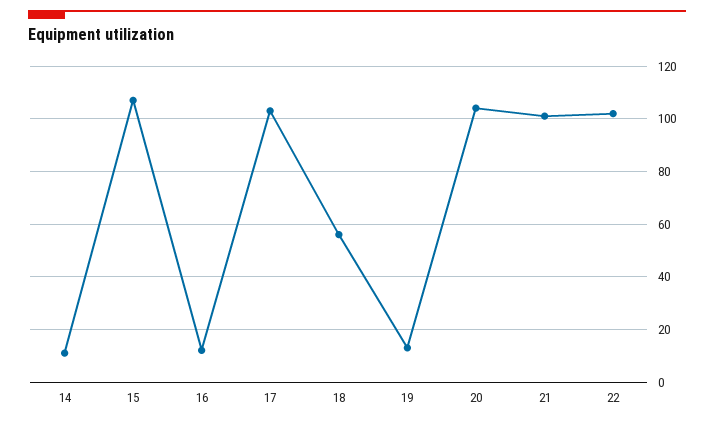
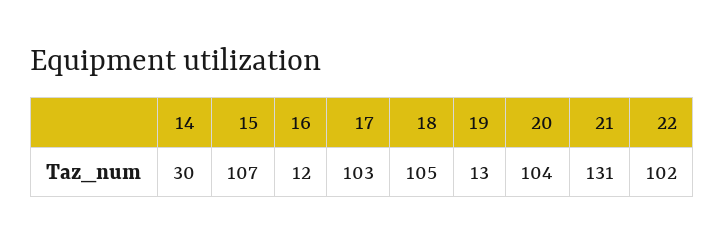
  {
-   "14": 10,
+   "14": 30,
    "15": 107,
    "16": 12,
    "17": 103,
-   "18": 55,
+   "18": 105,
    "19": 13,
    "20": 104,
-   "21": 100,
+   "21": 131,
    "22": 102
  }

